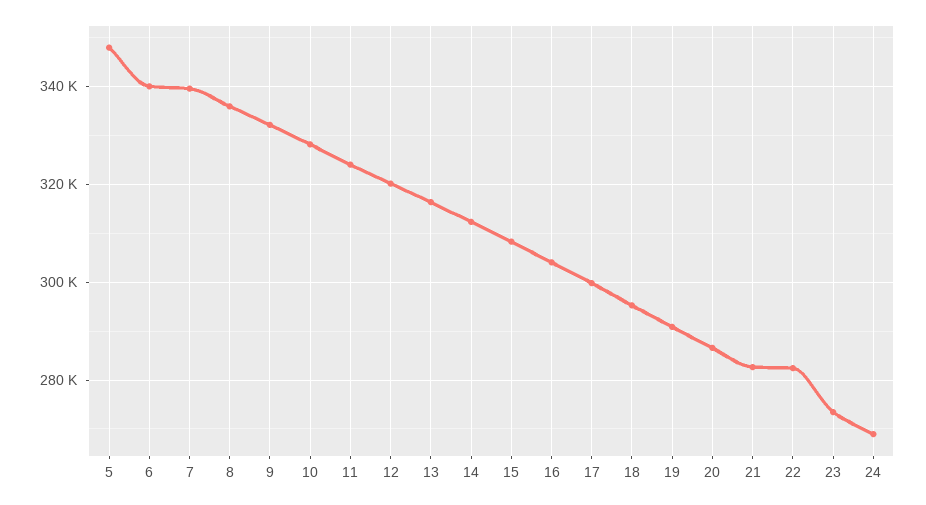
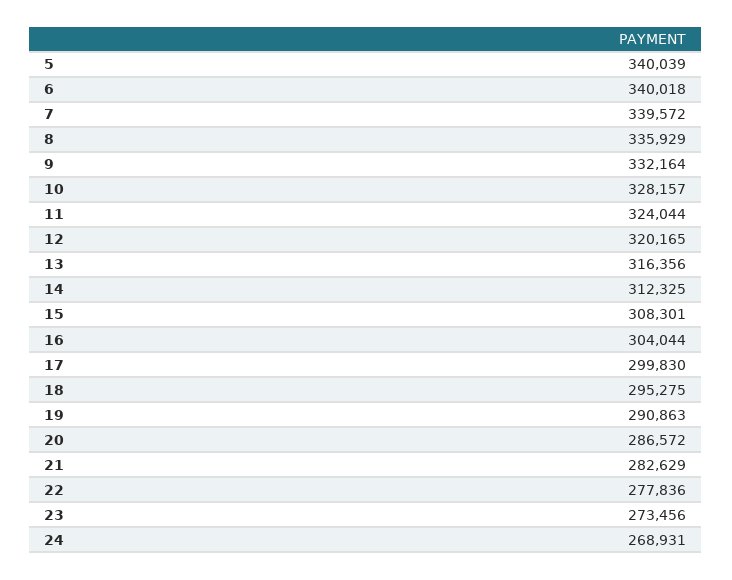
  {
-   "5": 348000,
+   "5": 340039,
    "6": 340018,
    "7": 339572,
    "8": 335929,
    "9": 332164,
    "10": 328157,
    "11": 324044,
    "12": 320165,
    "13": 316356,
    "14": 312325,
    "15": 308301,
    "16": 304044,
    "17": 299830,
    "18": 295275,
    "19": 290863,
    "20": 286572,
    "21": 282629,
-   "22": 282000,
+   "22": 277836,
    "23": 273456,
    "24": 268931
  }

